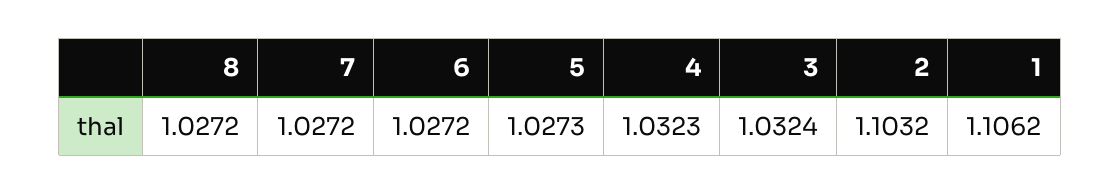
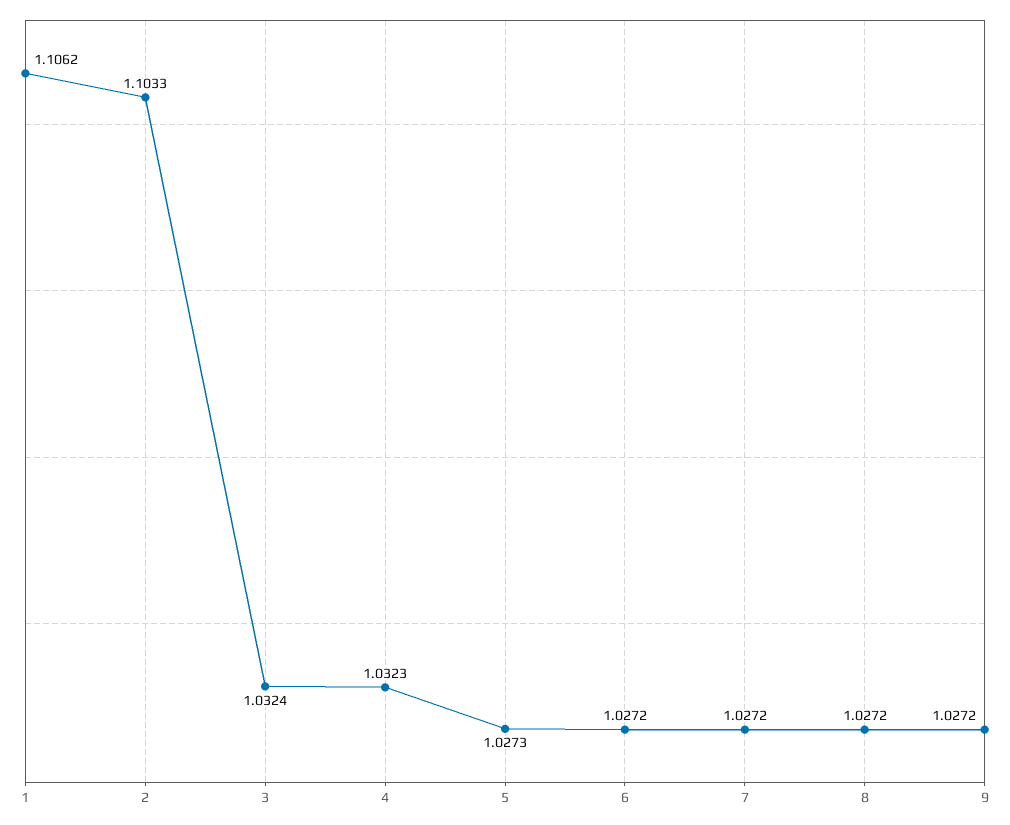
  {
    "8": 1.0272,
    "7": 1.0272,
    "6": 1.0272,
    "5": 1.0273,
    "4": 1.0323,
    "3": 1.0324,
-   "2": 1.1032,
+   "2": 1.1033,
-   "1": 1.1062
+   "1": 1.1062,
+   "9": 1.0272
  }

